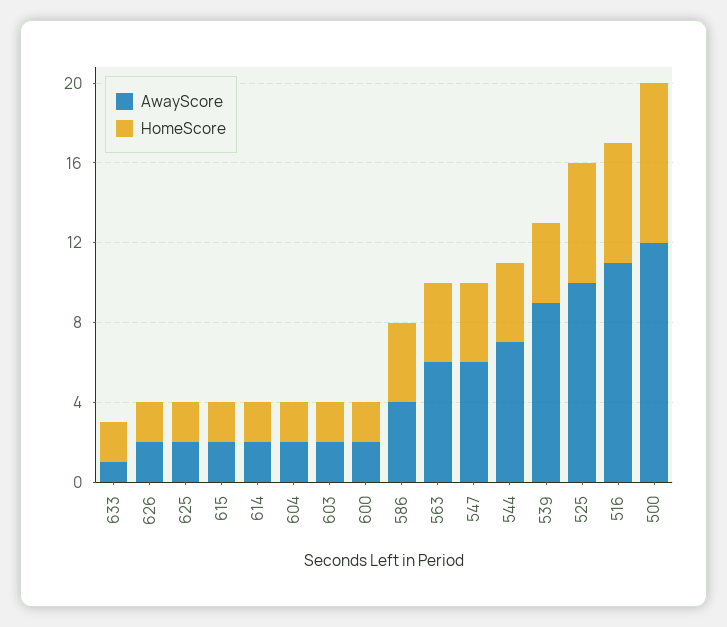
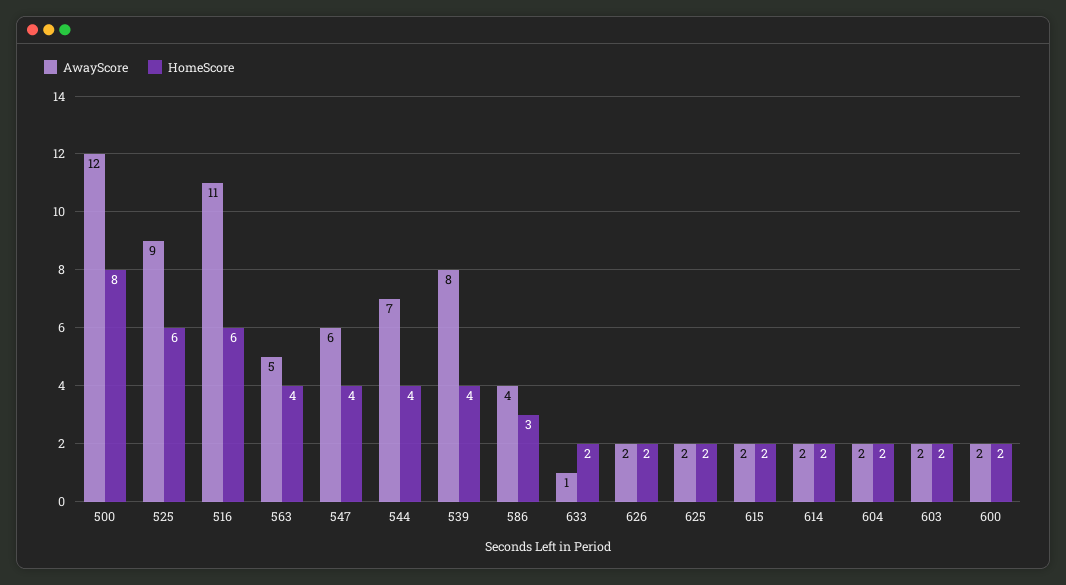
  {
    "AwayScore": {
      "633": 1,
      "626": 2,
      "625": 2,
      "615": 2,
      "614": 2,
      "604": 2,
      "603": 2,
      "600": 2,
      "586": 4,
-     "563": 6,
+     "563": 5,
      "547": 6,
      "544": 7,
-     "539": 9,
+     "539": 8,
-     "525": 10,
+     "525": 9,
      "516": 11,
      "500": 12
    },
    "HomeScore": {
      "633": 2,
      "626": 2,
      "625": 2,
      "615": 2,
      "614": 2,
      "604": 2,
      "603": 2,
      "600": 2,
-     "586": 4,
+     "586": 3,
      "563": 4,
      "547": 4,
      "544": 4,
      "539": 4,
      "525": 6,
      "516": 6,
      "500": 8
    }
  }

